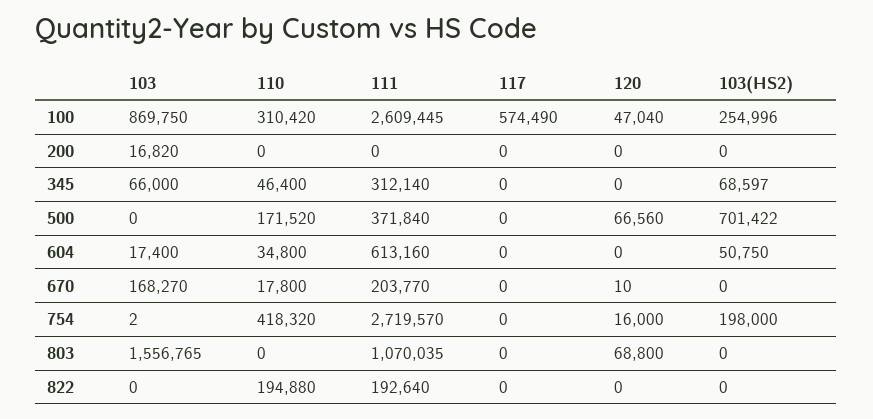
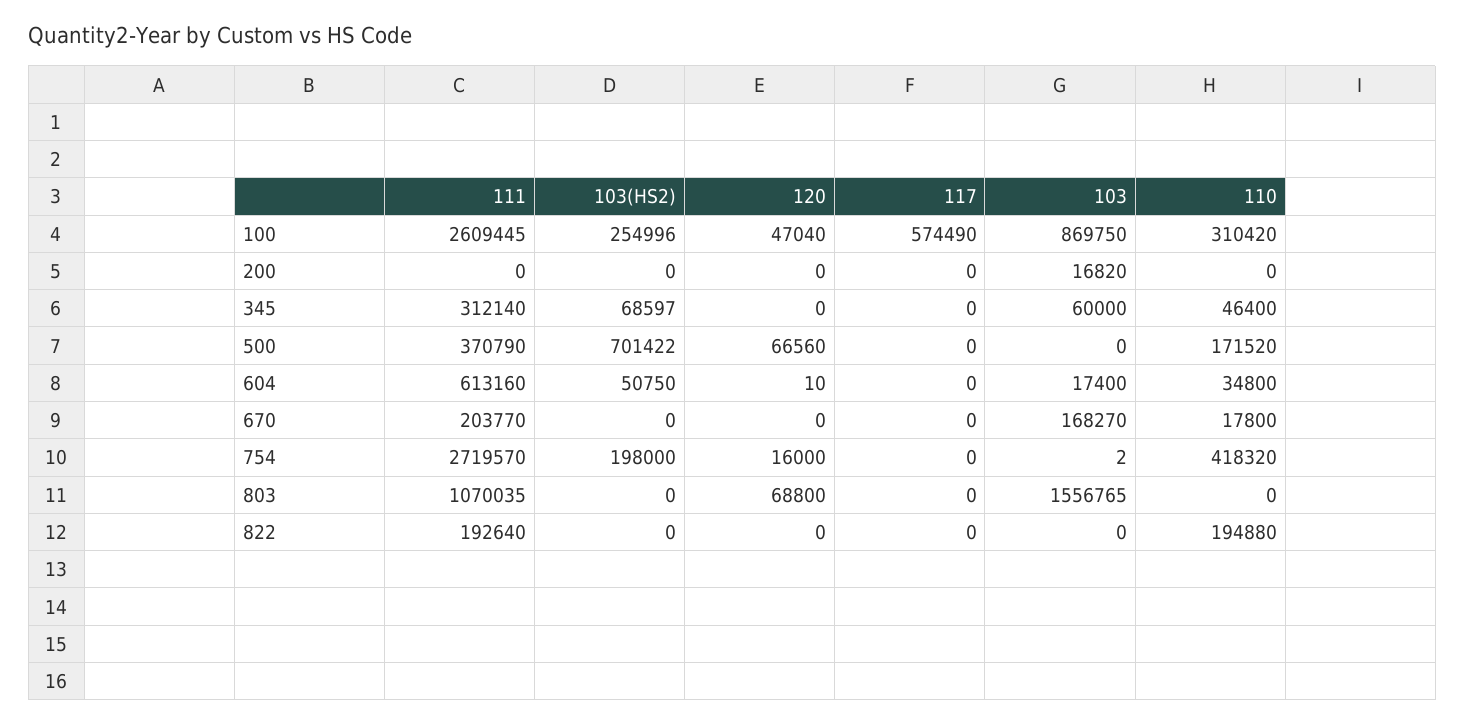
  {
    "103": {
      "100": 869750,
      "200": 16820,
-     "345": 66000,
+     "345": 60000,
      "500": 0,
      "604": 17400,
      "670": 168270,
      "754": 2,
      "803": 1556765,
      "822": 0
    },
    "110": {
      "100": 310420,
      "200": 0,
      "345": 46400,
      "500": 171520,
      "604": 34800,
      "670": 17800,
      "754": 418320,
      "803": 0,
      "822": 194880
    },
    "111": {
      "100": 2609445,
      "200": 0,
      "345": 312140,
-     "500": 371840,
+     "500": 370790,
      "604": 613160,
      "670": 203770,
      "754": 2719570,
      "803": 1070035,
      "822": 192640
    },
    "117": {
      "100": 574490,
      "200": 0,
      "345": 0,
      "500": 0,
      "604": 0,
      "670": 0,
      "754": 0,
      "803": 0,
      "822": 0
    },
    "120": {
      "100": 47040,
      "200": 0,
      "345": 0,
      "500": 66560,
-     "604": 0,
+     "604": 10,
-     "670": 10,
+     "670": 0,
      "754": 16000,
      "803": 68800,
      "822": 0
    },
    "103(HS2)": {
      "100": 254996,
      "200": 0,
      "345": 68597,
      "500": 701422,
      "604": 50750,
      "670": 0,
      "754": 198000,
      "803": 0,
      "822": 0
    }
  }

